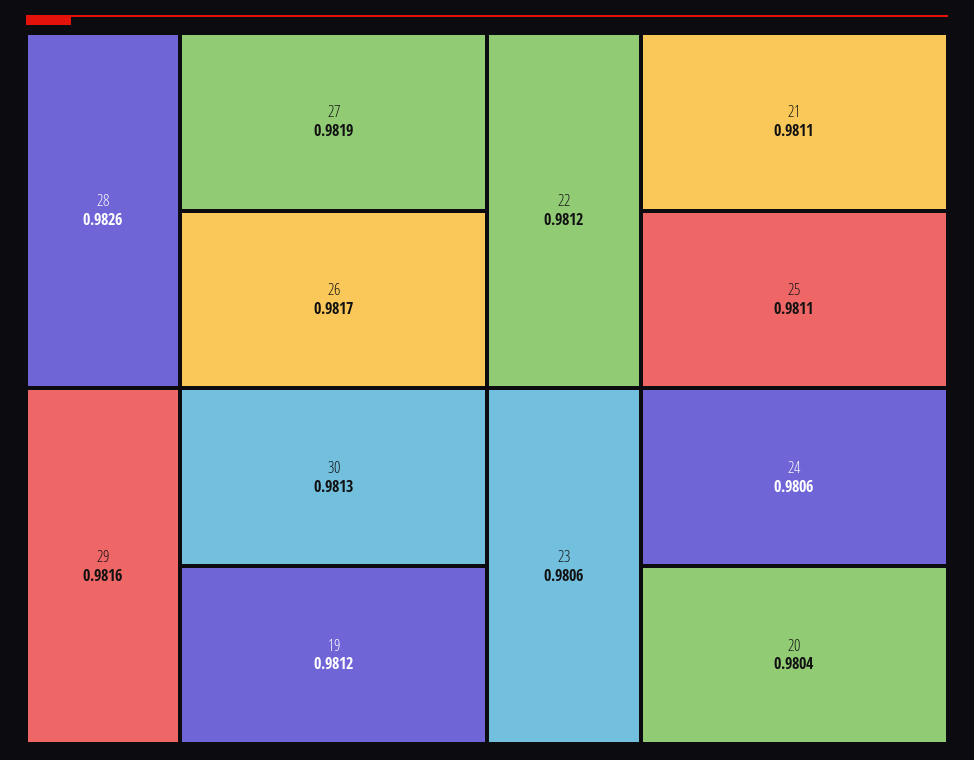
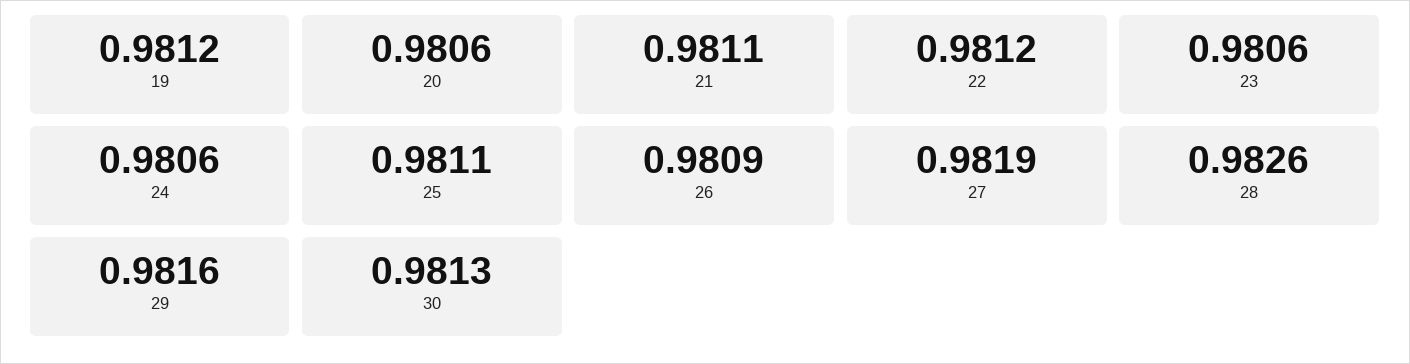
  {
    "28": 0.9826,
    "27": 0.9819,
-   "26": 0.9817,
+   "26": 0.9809,
    "29": 0.9816,
    "30": 0.9813,
    "19": 0.9812,
    "22": 0.9812,
    "21": 0.9811,
    "25": 0.9811,
    "23": 0.9806,
    "24": 0.9806,
-   "20": 0.9804
+   "20": 0.9806
  }

